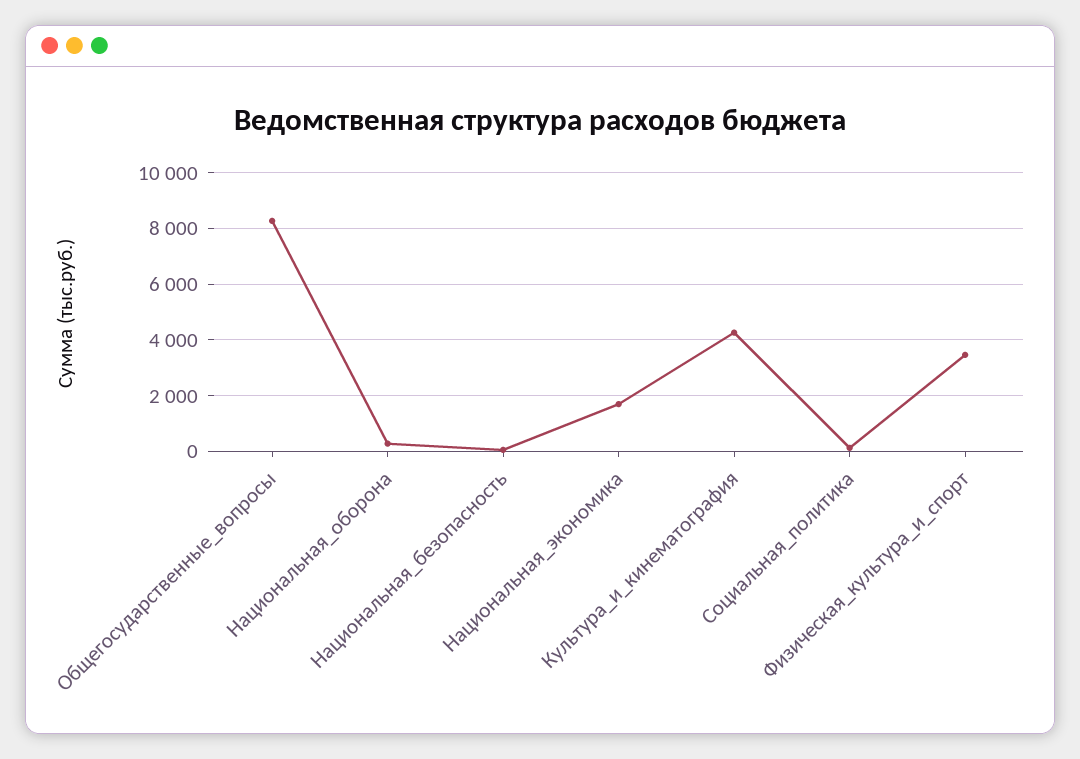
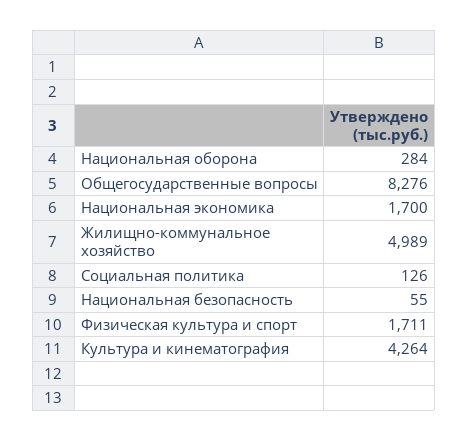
  {
    "Общегосударственные_вопросы": 8276,
    "Национальная_оборона": 284,
    "Национальная_безопасность": 55,
    "Национальная_экономика": 1700,
    "Культура_и_кинематография": 4264,
    "Социальная_политика": 126,
-   "Физическая_культура_и_спорт": 3500
+   "Физическая_культура_и_спорт": 1711,
+   "Жилищно-коммунальное хозяйство": 4989
  }

